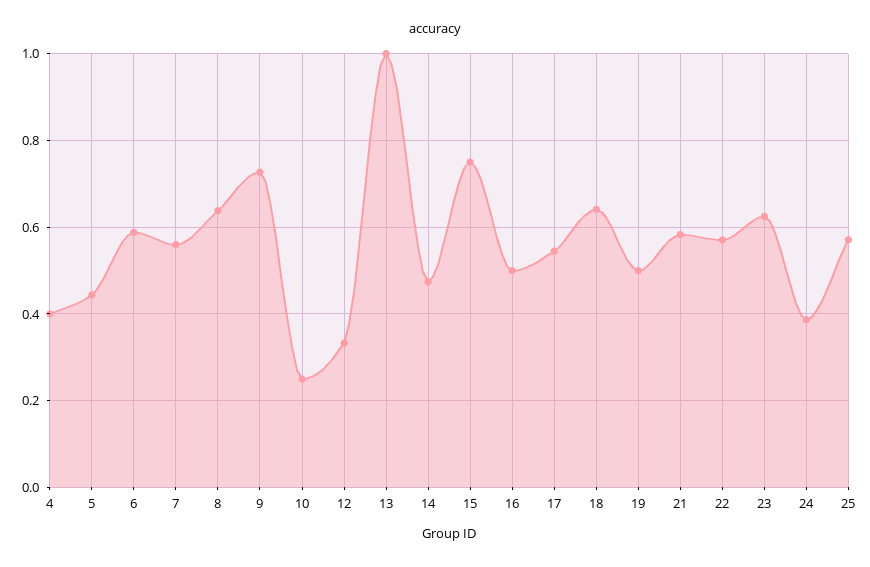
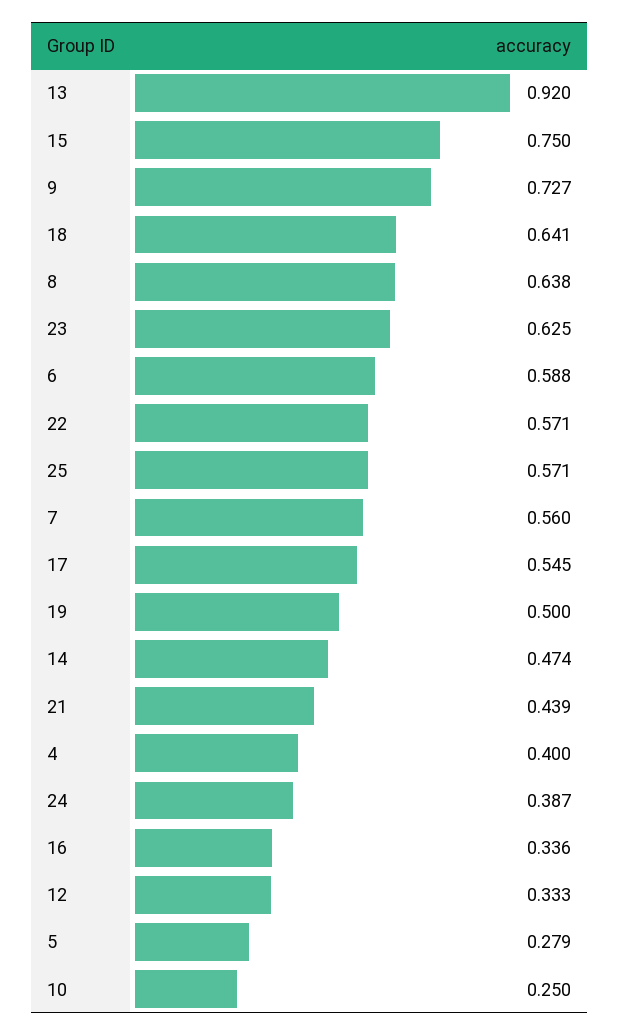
  {
    "4": 0.4,
-   "5": 0.44,
+   "5": 0.279,
    "6": 0.588,
    "7": 0.56,
    "8": 0.638,
    "9": 0.727,
    "10": 0.25,
    "12": 0.333,
-   "13": 1,
+   "13": 0.92,
    "14": 0.474,
    "15": 0.75,
-   "16": 0.5,
+   "16": 0.336,
    "17": 0.545,
    "18": 0.641,
    "19": 0.5,
-   "21": 0.58,
+   "21": 0.439,
    "22": 0.571,
    "23": 0.625,
    "24": 0.387,
    "25": 0.571
  }

